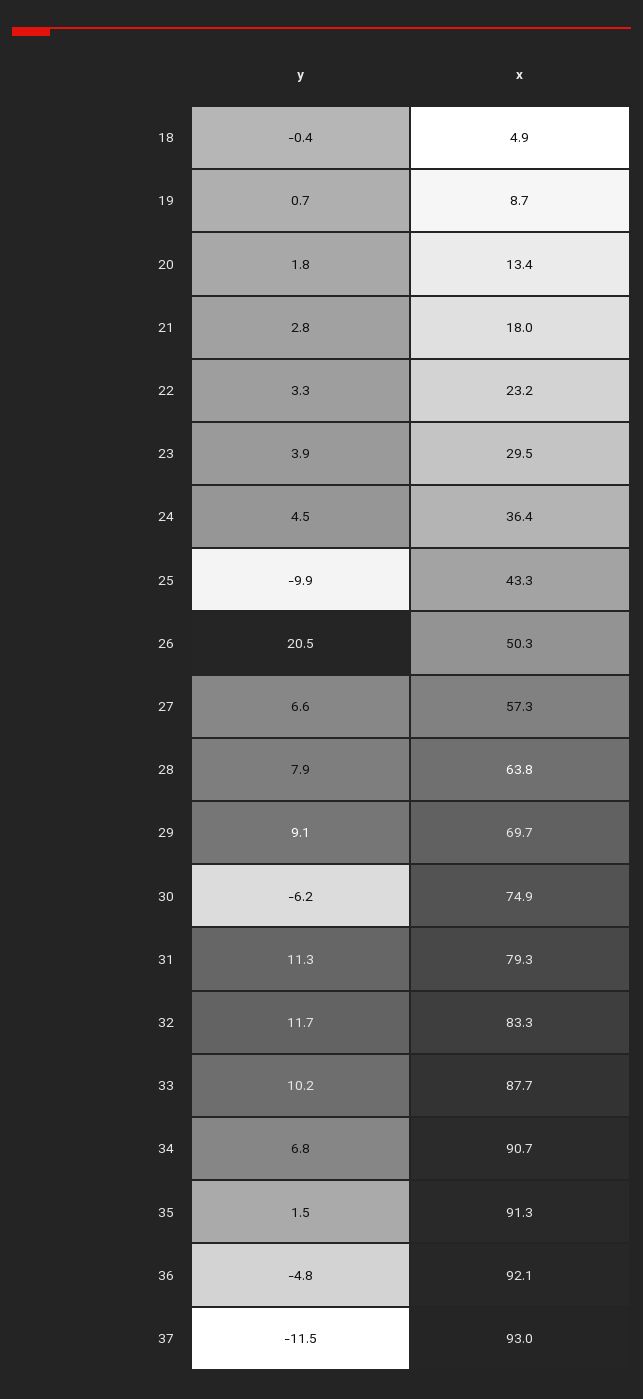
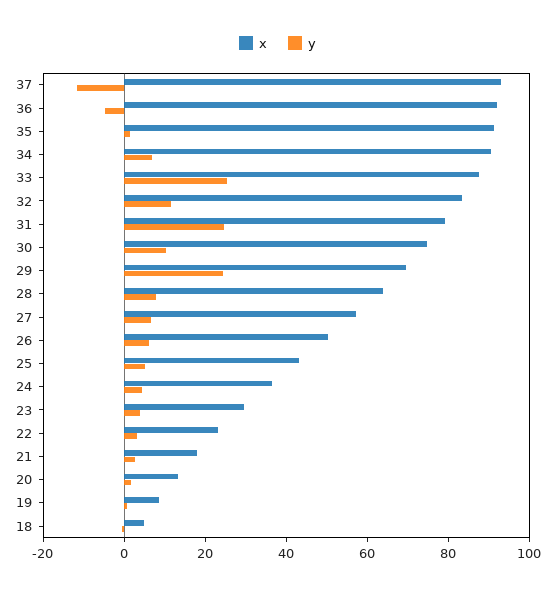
  {
    "y": {
      "18": -0.4,
      "19": 0.7,
      "20": 1.8,
      "21": 2.8,
      "22": 3.3,
      "23": 3.9,
      "24": 4.5,
-     "25": -9.9,
+     "25": 5,
-     "26": 20.5,
+     "26": 5,
      "27": 6.6,
      "28": 7.9,
-     "29": 9.1,
+     "29": 25,
-     "30": -6.2,
+     "30": 10,
-     "31": 11.3,
+     "31": 25,
      "32": 11.7,
-     "33": 10.2,
+     "33": 25,
      "34": 6.8,
      "35": 1.5,
      "36": -4.8,
      "37": -11.5
    },
    "x": {
      "18": 4.9,
      "19": 8.7,
      "20": 13.4,
      "21": 18,
      "22": 23.2,
      "23": 29.5,
      "24": 36.4,
      "25": 43.3,
      "26": 50.3,
      "27": 57.3,
      "28": 63.8,
      "29": 69.7,
      "30": 74.9,
      "31": 79.3,
      "32": 83.3,
      "33": 87.7,
      "34": 90.7,
      "35": 91.3,
      "36": 92.1,
      "37": 93
    }
  }

